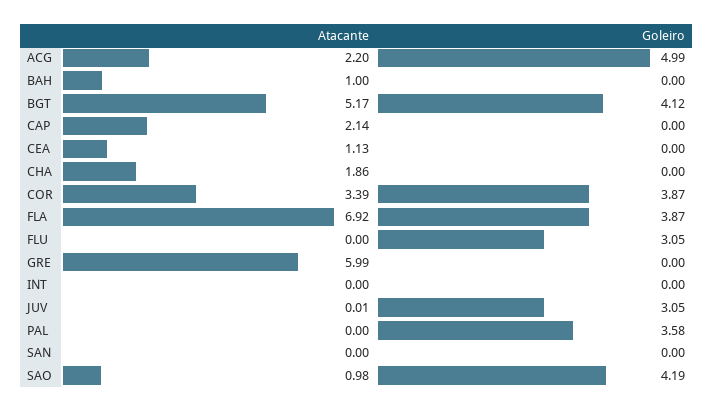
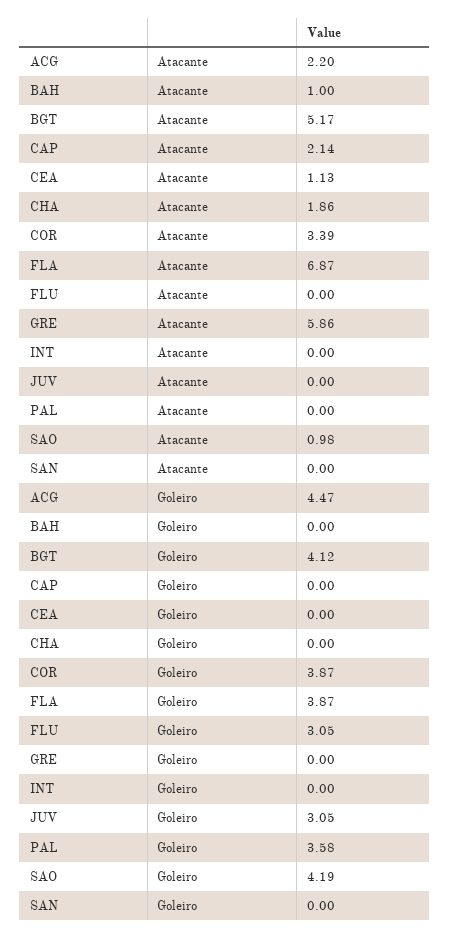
  {
    "Atacante": {
      "ACG": 2.2,
      "BAH": 1,
      "BGT": 5.17,
      "CAP": 2.14,
      "CEA": 1.13,
      "CHA": 1.86,
      "COR": 3.39,
-     "FLA": 6.92,
+     "FLA": 6.87,
      "FLU": 0,
-     "GRE": 5.99,
+     "GRE": 5.86,
      "INT": 0,
-     "JUV": 0.01,
+     "JUV": 0,
      "PAL": 0,
      "SAN": 0,
      "SAO": 0.98
    },
    "Goleiro": {
-     "ACG": 4.99,
+     "ACG": 4.47,
      "BAH": 0,
      "BGT": 4.12,
      "CAP": 0,
      "CEA": 0,
      "CHA": 0,
      "COR": 3.87,
      "FLA": 3.87,
      "FLU": 3.05,
      "GRE": 0,
      "INT": 0,
      "JUV": 3.05,
      "PAL": 3.58,
      "SAN": 0,
      "SAO": 4.19
    }
  }

